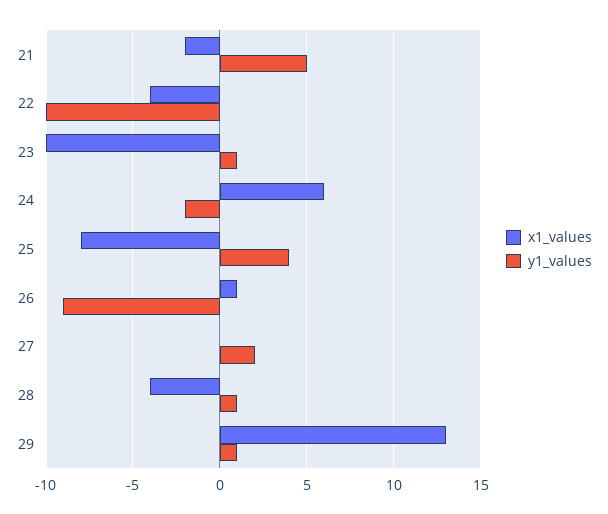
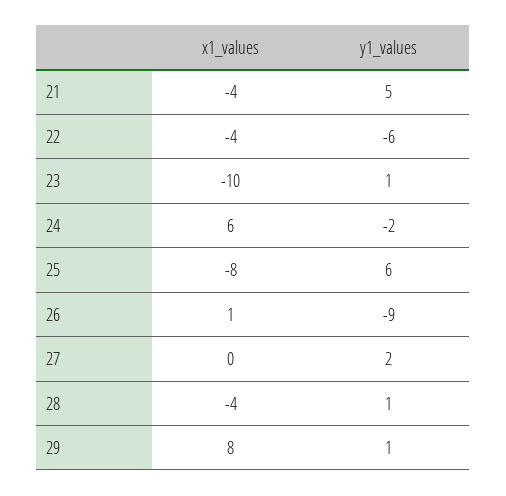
  {
    "x1_values": {
-     "21": -2,
+     "21": -4,
      "22": -4,
      "23": -10,
      "24": 6,
      "25": -8,
      "26": 1,
      "27": 0,
      "28": -4,
-     "29": 13
+     "29": 8
    },
    "y1_values": {
      "21": 5,
-     "22": -10,
+     "22": -6,
      "23": 1,
      "24": -2,
-     "25": 4,
+     "25": 6,
      "26": -9,
      "27": 2,
      "28": 1,
      "29": 1
    }
  }

